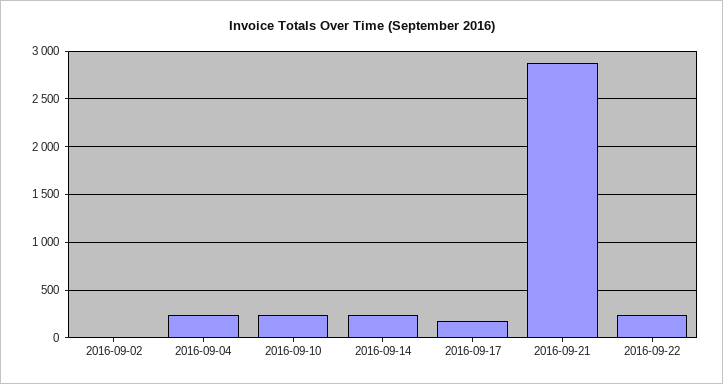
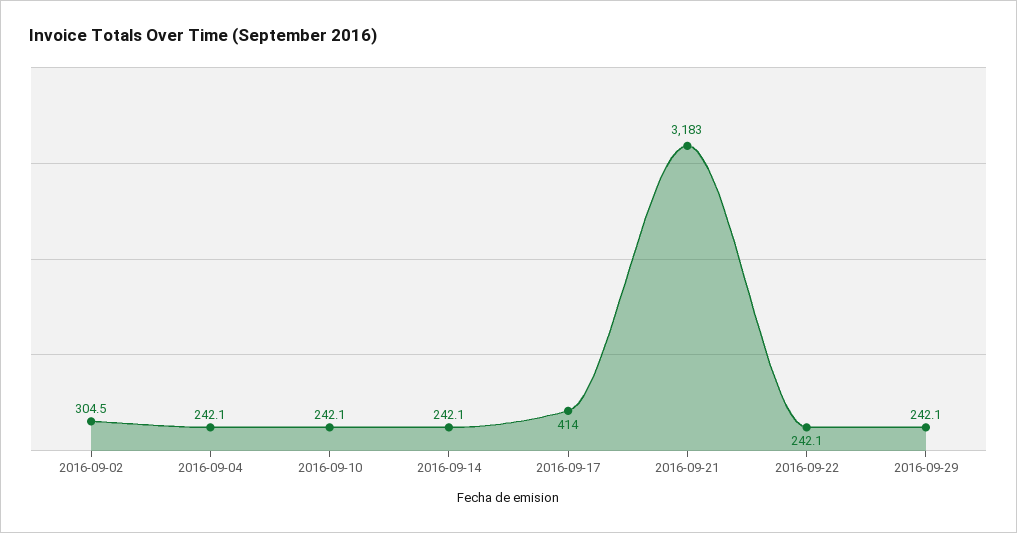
  {
-   "2016-09-02": 0,
+   "2016-09-02": 304.5,
    "2016-09-04": 242.1,
    "2016-09-10": 242.1,
    "2016-09-14": 242.1,
-   "2016-09-17": 200,
+   "2016-09-17": 414,
-   "2016-09-21": 2900,
+   "2016-09-21": 3183,
-   "2016-09-22": 242.1
+   "2016-09-22": 242.1,
+   "2016-09-29": 242.1
  }

